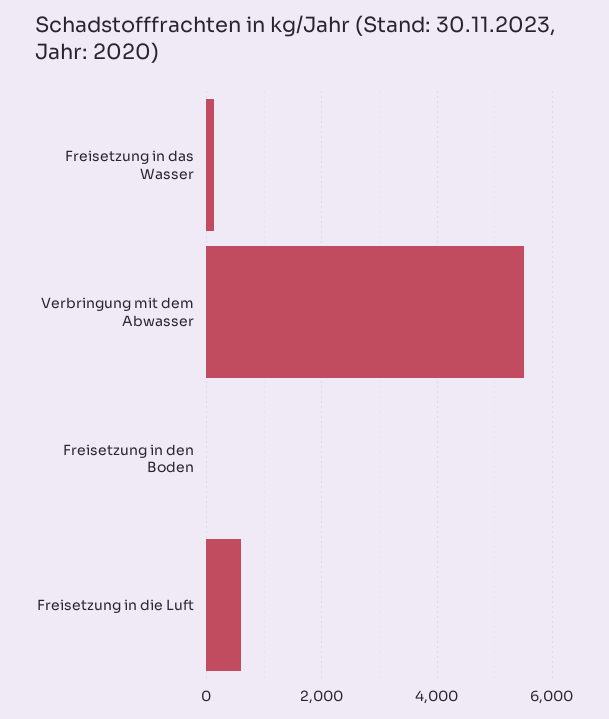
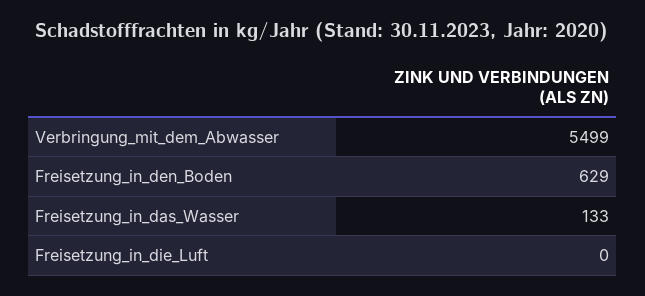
  {
    "Freisetzung in das Wasser": 133,
    "Verbringung mit dem Abwasser": 5499,
-   "Freisetzung in den Boden": 0,
+   "Freisetzung in den Boden": 629,
-   "Freisetzung in die Luft": 600
+   "Freisetzung in die Luft": 0
  }

